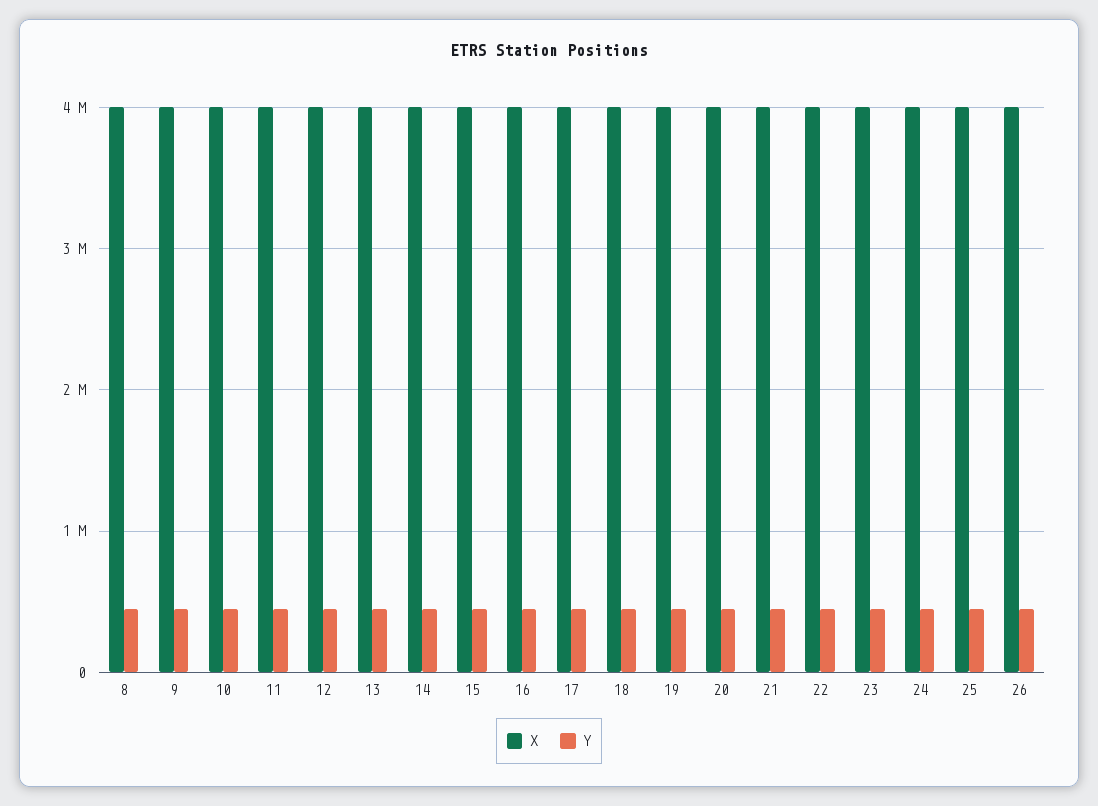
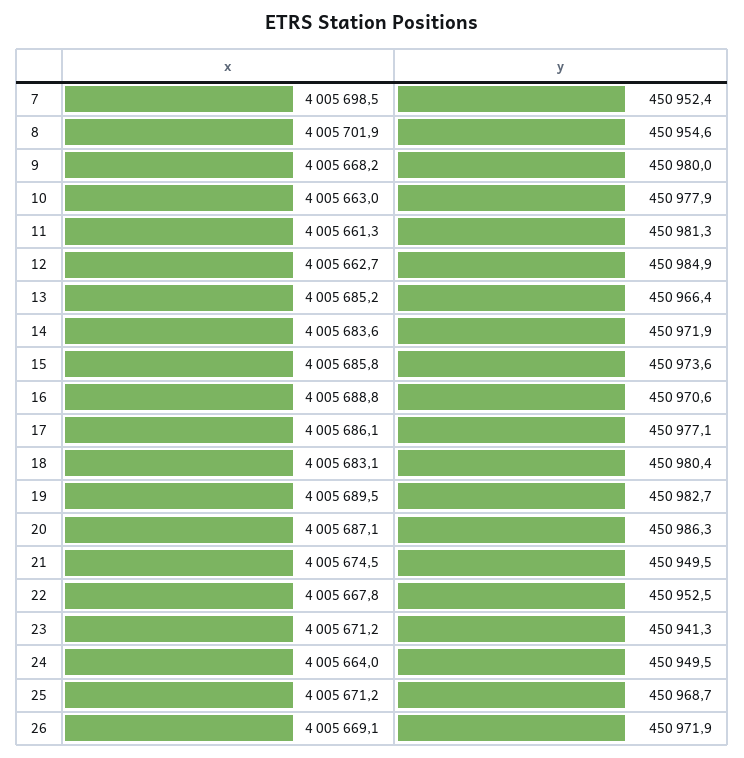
  {
    "X": {
      "8": 4005701.9,
      "9": 4005668.2,
      "10": 4005663,
      "11": 4005661.3,
      "12": 4005662.7,
      "13": 4005685.2,
      "14": 4005683.6,
      "15": 4005685.8,
      "16": 4005688.8,
      "17": 4005686.1,
      "18": 4005683.1,
      "19": 4005689.5,
      "20": 4005687.1,
      "21": 4005674.5,
      "22": 4005667.8,
      "23": 4005671.2,
      "24": 4005664,
      "25": 4005671.2,
-     "26": 4005669.1
+     "26": 4005669.1,
+     "7": 4005698.5
    },
    "Y": {
      "8": 450954.6,
      "9": 450980,
      "10": 450977.9,
      "11": 450981.3,
      "12": 450984.9,
      "13": 450966.4,
      "14": 450971.9,
      "15": 450973.6,
      "16": 450970.6,
      "17": 450977.1,
      "18": 450980.4,
      "19": 450982.7,
      "20": 450986.3,
      "21": 450949.5,
      "22": 450952.5,
      "23": 450941.3,
      "24": 450949.5,
      "25": 450968.7,
-     "26": 450971.9
+     "26": 450971.9,
+     "7": 450952.4
    }
  }

